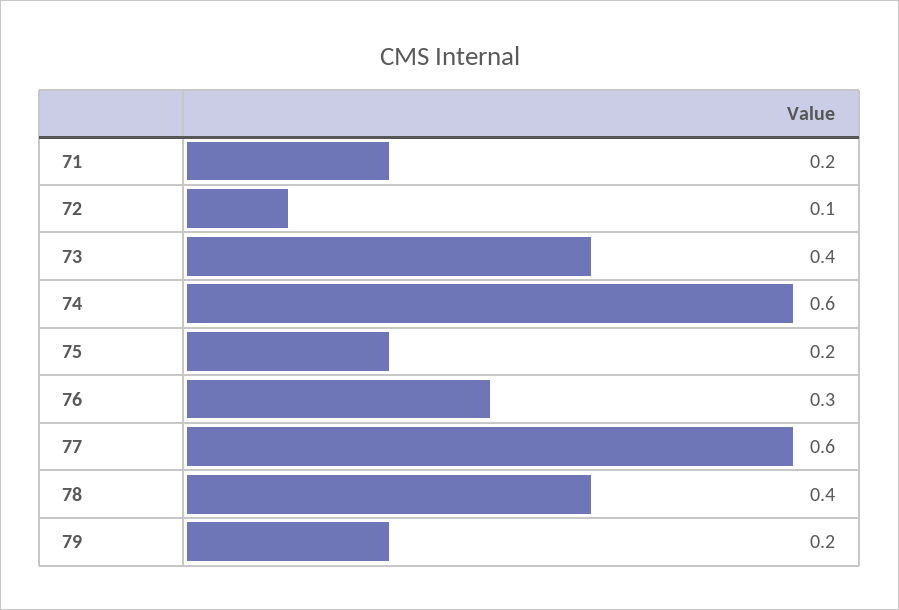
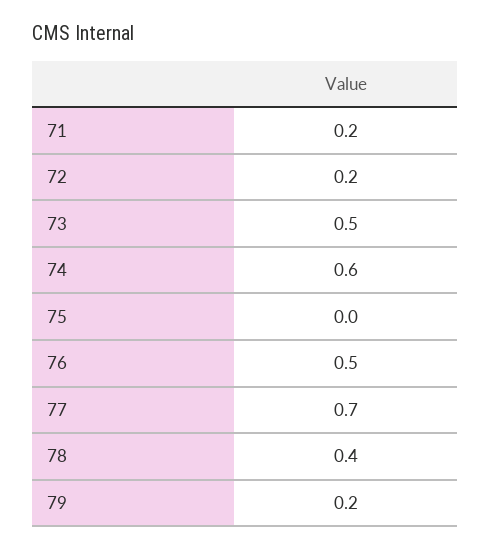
  {
    "71": 0.2,
-   "72": 0.1,
+   "72": 0.2,
-   "73": 0.4,
+   "73": 0.5,
    "74": 0.6,
-   "75": 0.2,
+   "75": 0,
-   "76": 0.3,
+   "76": 0.5,
-   "77": 0.6,
+   "77": 0.7,
    "78": 0.4,
    "79": 0.2
  }

